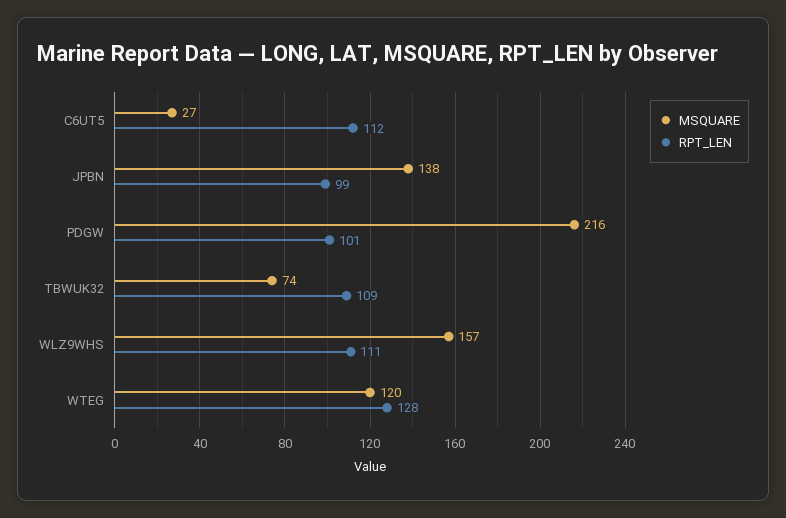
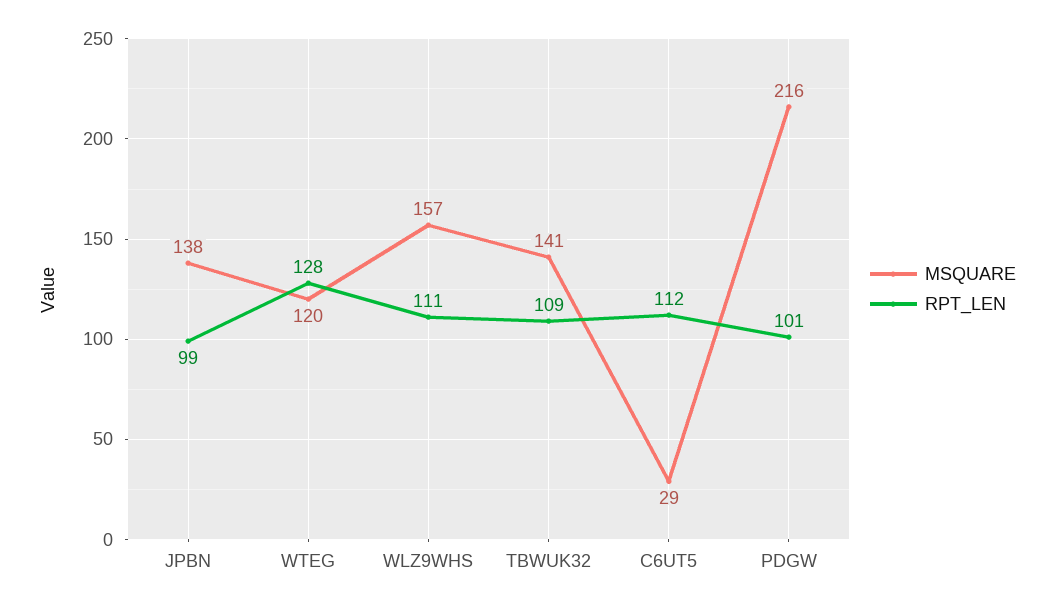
  {
    "MSQUARE": {
-     "C6UT5": 27,
+     "C6UT5": 29,
      "JPBN": 138,
      "PDGW": 216,
-     "TBWUK32": 74,
+     "TBWUK32": 141,
      "WLZ9WHS": 157,
      "WTEG": 120
    },
    "RPT_LEN": {
      "C6UT5": 112,
      "JPBN": 99,
      "PDGW": 101,
      "TBWUK32": 109,
      "WLZ9WHS": 111,
      "WTEG": 128
    }
  }

